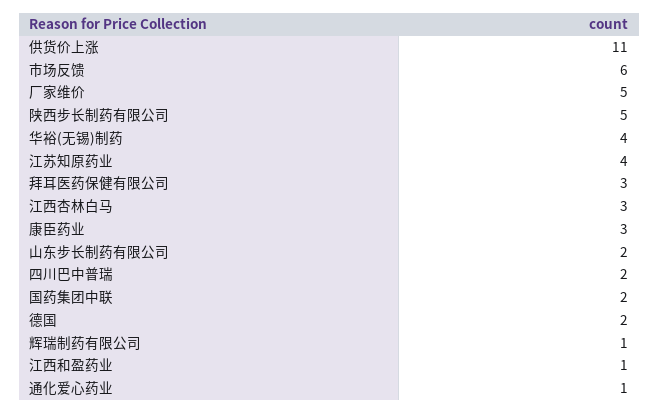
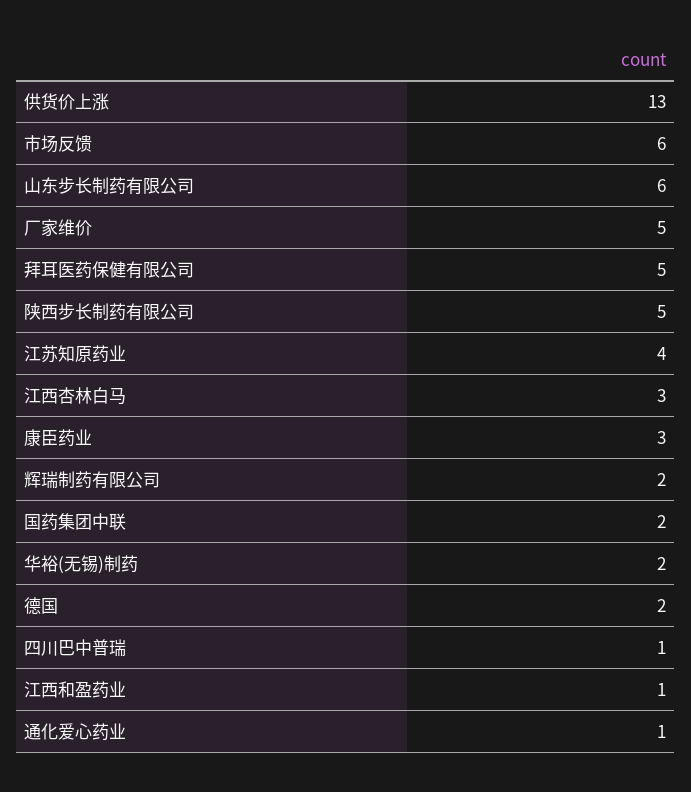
  {
-   "供货价上涨": 11,
+   "供货价上涨": 13,
    "市场反馈": 6,
    "厂家维价": 5,
    "陕西步长制药有限公司": 5,
-   "华裕(无锡)制药": 4,
+   "华裕(无锡)制药": 2,
    "江苏知原药业": 4,
-   "拜耳医药保健有限公司": 3,
+   "拜耳医药保健有限公司": 5,
    "江西杏林白马": 3,
    "康臣药业": 3,
-   "山东步长制药有限公司": 2,
+   "山东步长制药有限公司": 6,
-   "四川巴中普瑞": 2,
+   "四川巴中普瑞": 1,
    "国药集团中联": 2,
    "德国": 2,
-   "辉瑞制药有限公司": 1,
+   "辉瑞制药有限公司": 2,
    "江西和盈药业": 1,
    "通化爱心药业": 1
  }

